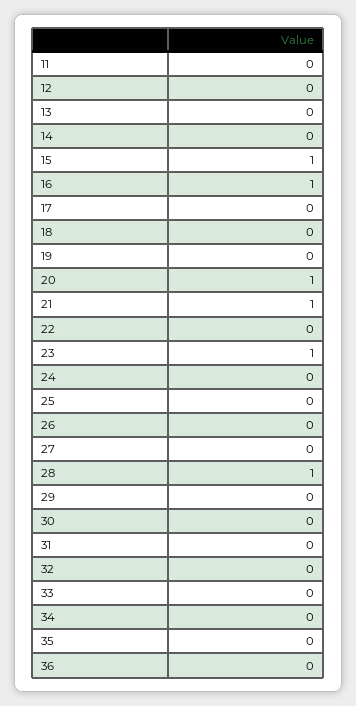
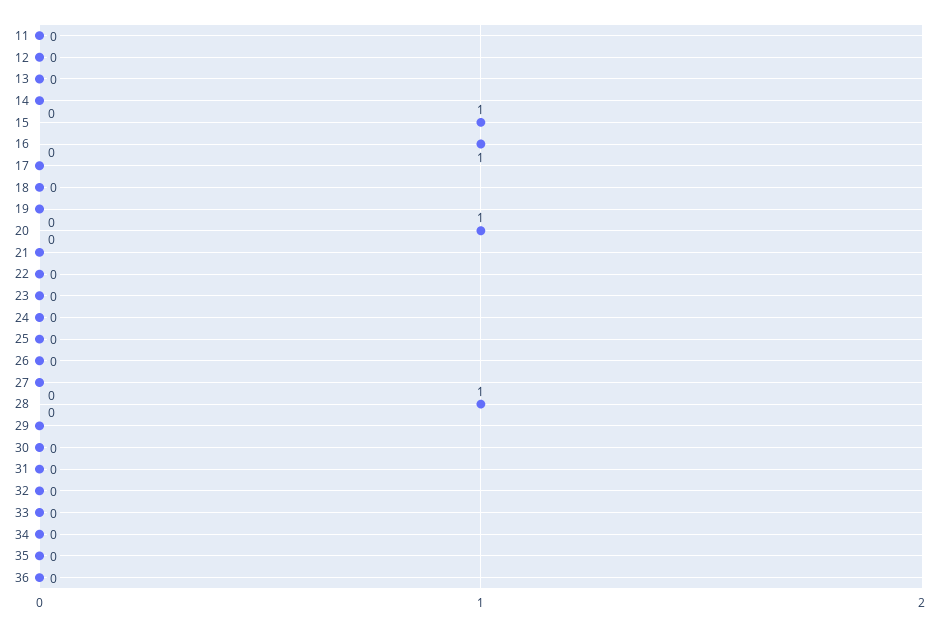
  {
    "11": 0,
    "12": 0,
    "13": 0,
    "14": 0,
    "15": 1,
    "16": 1,
    "17": 0,
    "18": 0,
    "19": 0,
    "20": 1,
-   "21": 1,
+   "21": 0,
    "22": 0,
-   "23": 1,
+   "23": 0,
    "24": 0,
    "25": 0,
    "26": 0,
    "27": 0,
    "28": 1,
    "29": 0,
    "30": 0,
    "31": 0,
    "32": 0,
    "33": 0,
    "34": 0,
    "35": 0,
    "36": 0
  }

